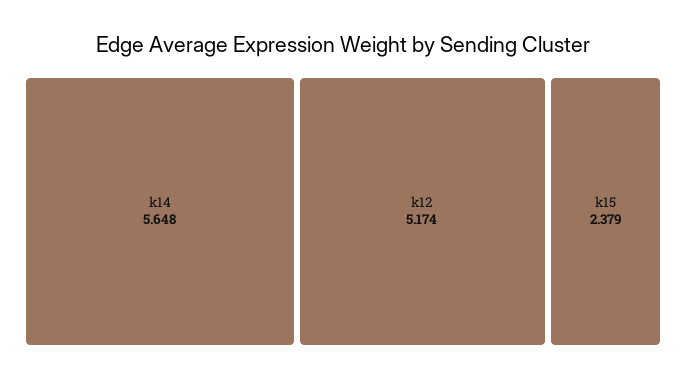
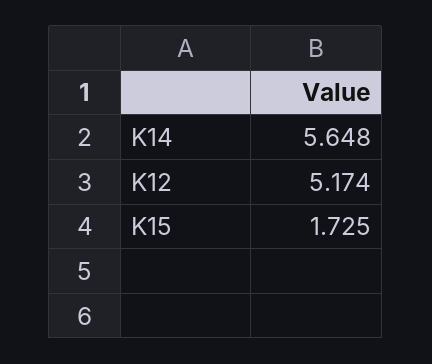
  {
    "k14": 5.648,
    "k12": 5.174,
-   "k15": 2.379
+   "k15": 1.725
  }

